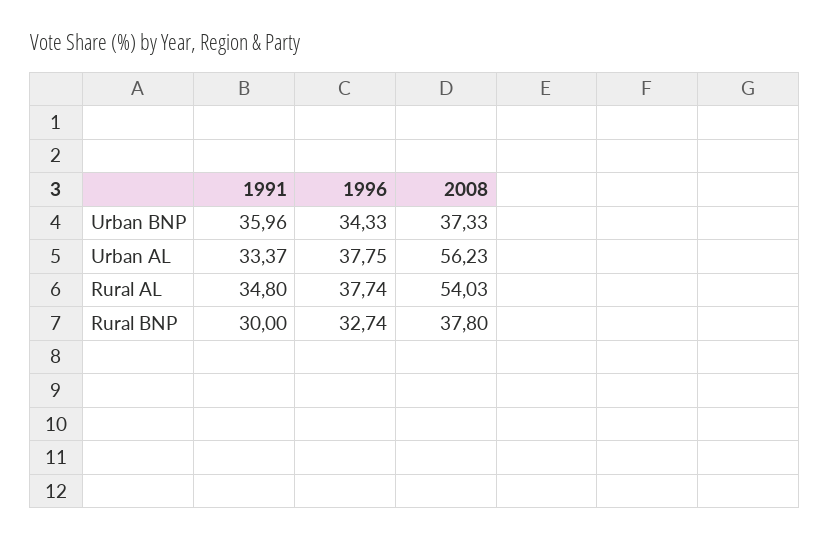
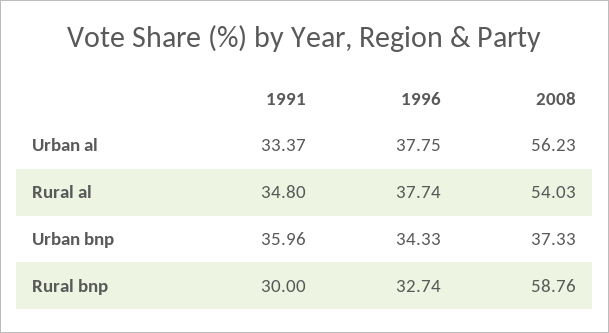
  {
    "1991": {
      "Urban BNP": 35.96,
      "Urban AL": 33.37,
      "Rural AL": 34.8,
      "Rural BNP": 30
    },
    "1996": {
      "Urban BNP": 34.33,
      "Urban AL": 37.75,
      "Rural AL": 37.74,
      "Rural BNP": 32.74
    },
    "2008": {
      "Urban BNP": 37.33,
      "Urban AL": 56.23,
      "Rural AL": 54.03,
-     "Rural BNP": 37.8
+     "Rural BNP": 58.76
    }
  }

